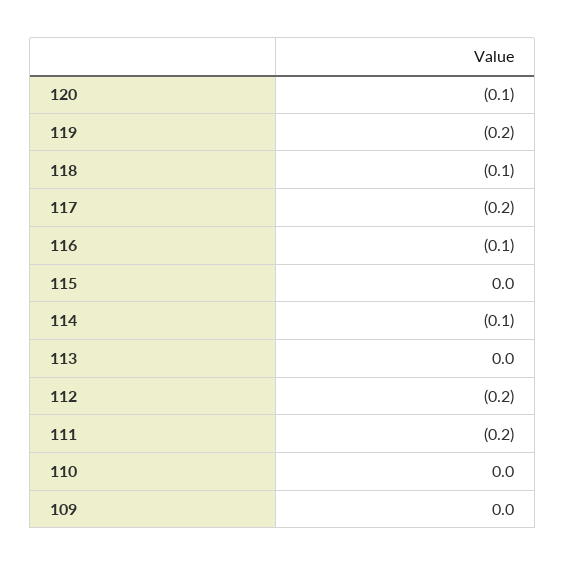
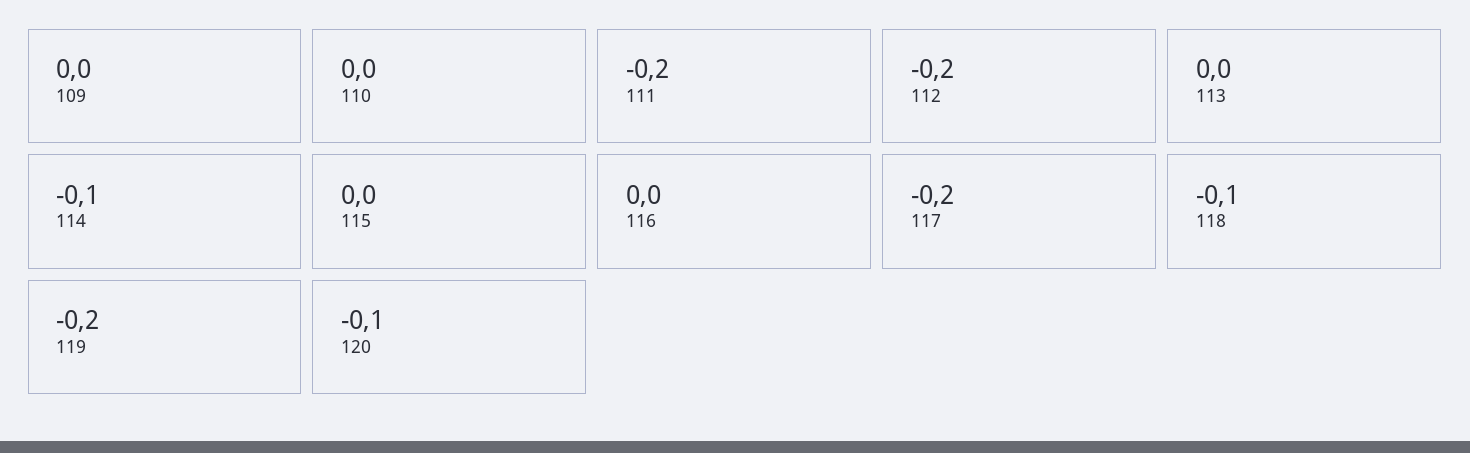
  {
    "120": -0.1,
    "119": -0.2,
    "118": -0.1,
    "117": -0.2,
-   "116": -0.1,
+   "116": 0,
    "115": 0,
    "114": -0.1,
    "113": 0,
    "112": -0.2,
    "111": -0.2,
    "110": 0,
    "109": 0
  }

